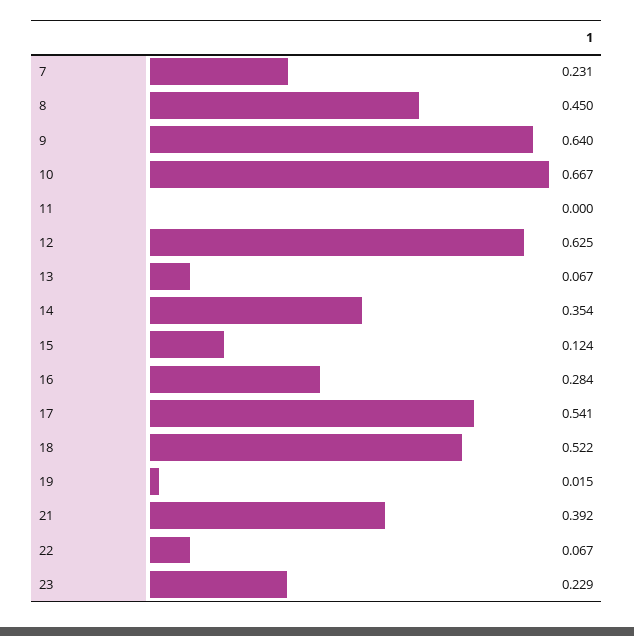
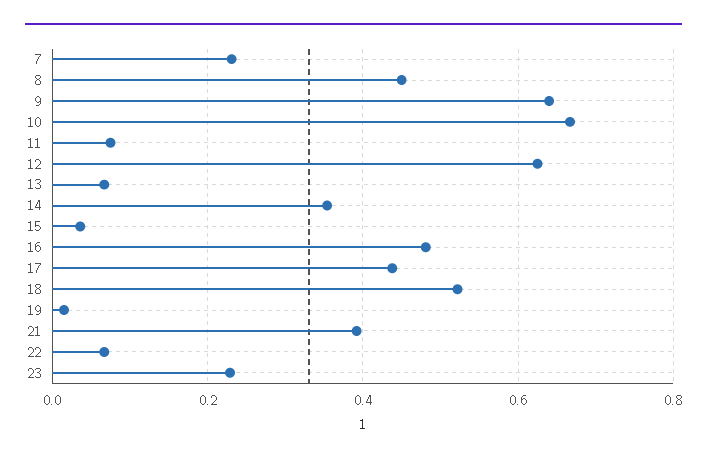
  {
    "7": 0.231,
    "8": 0.45,
    "9": 0.64,
    "10": 0.667,
-   "11": 0,
+   "11": 0.08,
    "12": 0.625,
    "13": 0.067,
    "14": 0.354,
-   "15": 0.124,
+   "15": 0.04,
-   "16": 0.284,
+   "16": 0.48,
-   "17": 0.541,
+   "17": 0.44,
    "18": 0.522,
    "19": 0.015,
    "21": 0.392,
    "22": 0.067,
    "23": 0.229
  }

